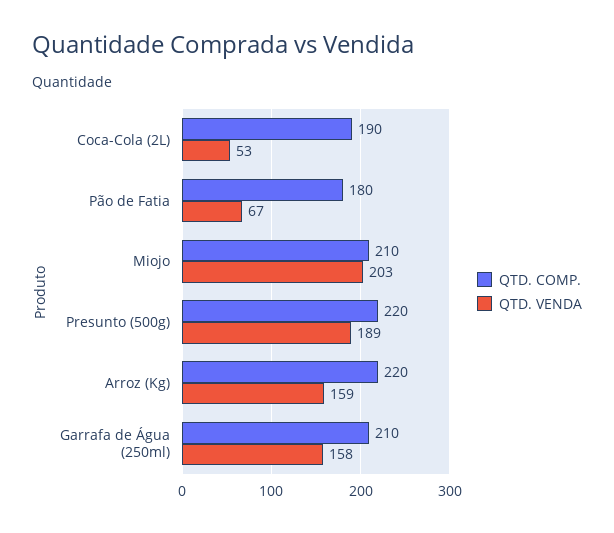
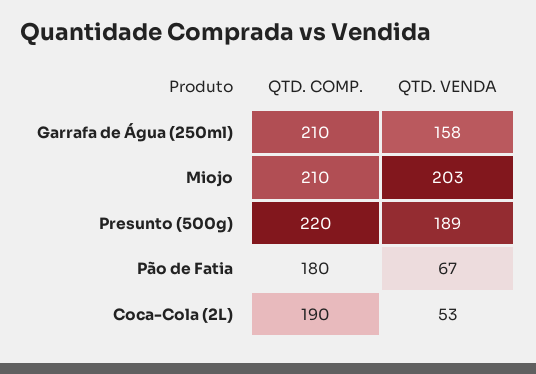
  {
    "QTD. COMP.": {
      "Coca-Cola (2L)": 190,
      "Pão de Fatia": 180,
      "Miojo": 210,
      "Presunto (500g)": 220,
-     "Arroz (Kg)": 220,
      "Garrafa de Água (250ml)": 210
    },
    "QTD. VENDA": {
      "Coca-Cola (2L)": 53,
      "Pão de Fatia": 67,
      "Miojo": 203,
      "Presunto (500g)": 189,
-     "Arroz (Kg)": 159,
      "Garrafa de Água (250ml)": 158
    }
  }

